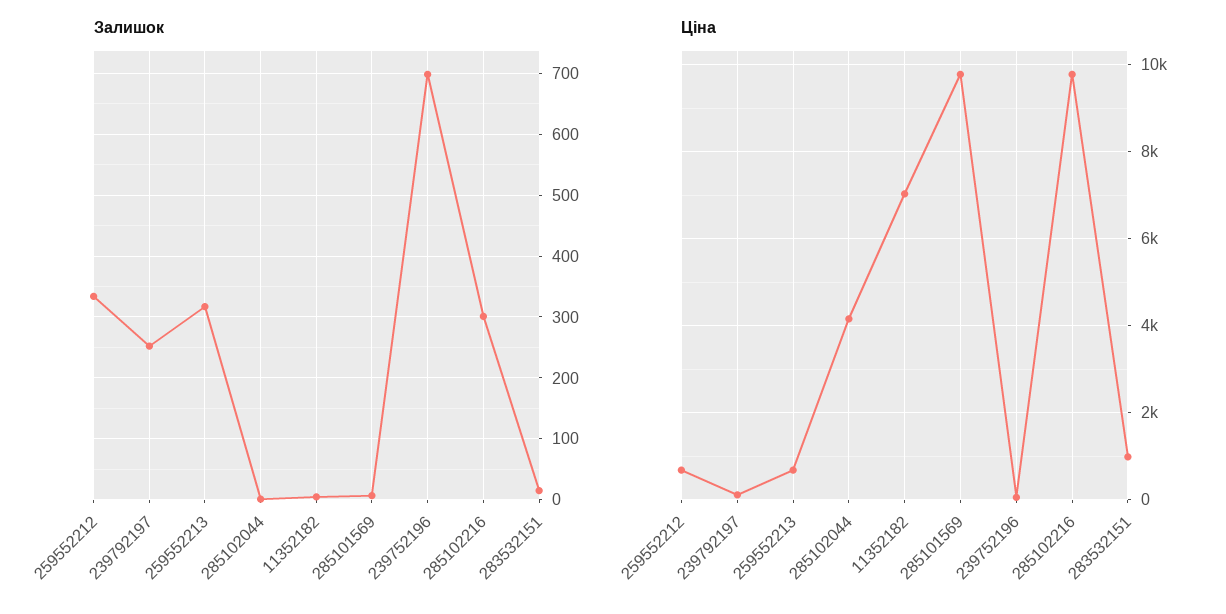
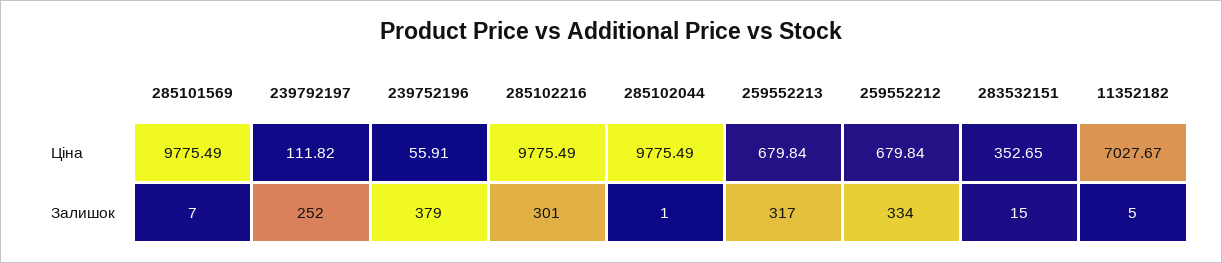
  {
    "Залишок": {
      "259552212": 334,
      "239792197": 252,
      "259552213": 317,
      "285102044": 1,
      "11352182": 5,
      "285101569": 7,
-     "239752196": 700,
+     "239752196": 379,
      "285102216": 301,
      "283532151": 15
    },
    "Ціна": {
      "259552212": 679.84,
      "239792197": 111.82,
      "259552213": 679.84,
-     "285102044": 4200,
+     "285102044": 9775.49,
      "11352182": 7027.67,
      "285101569": 9775.49,
      "239752196": 55.91,
      "285102216": 9775.49,
-     "283532151": 1000
+     "283532151": 352.65
    }
  }

